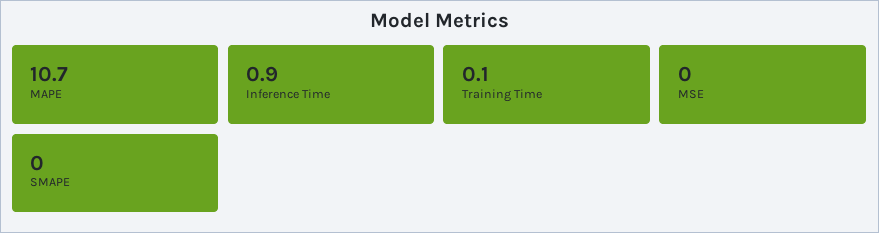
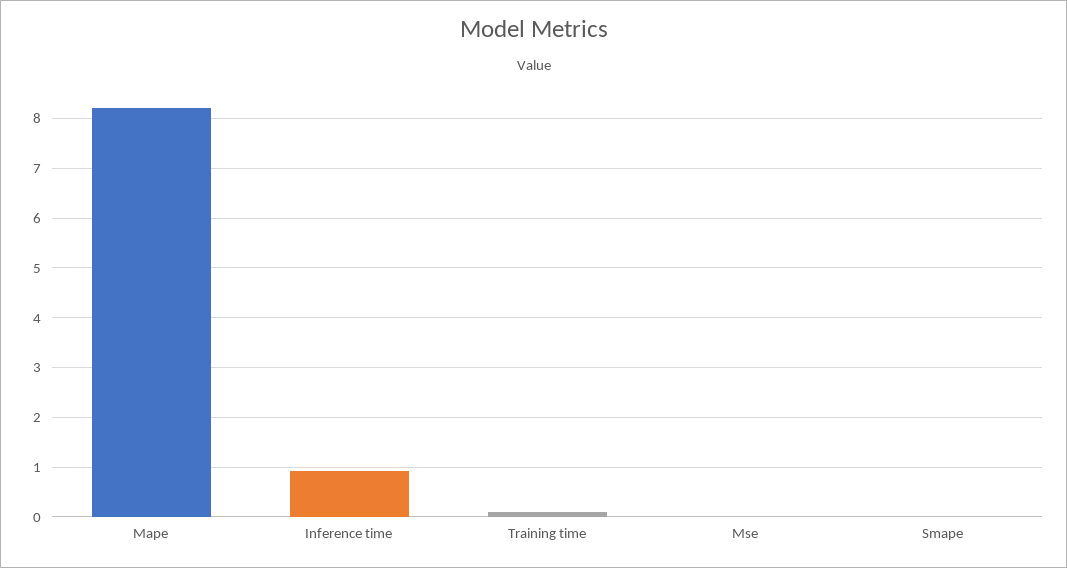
  {
-   "MAPE": 10.7,
+   "MAPE": 8.2,
    "Inference Time": 0.9,
    "Training Time": 0.1,
    "MSE": 0,
    "SMAPE": 0
  }

